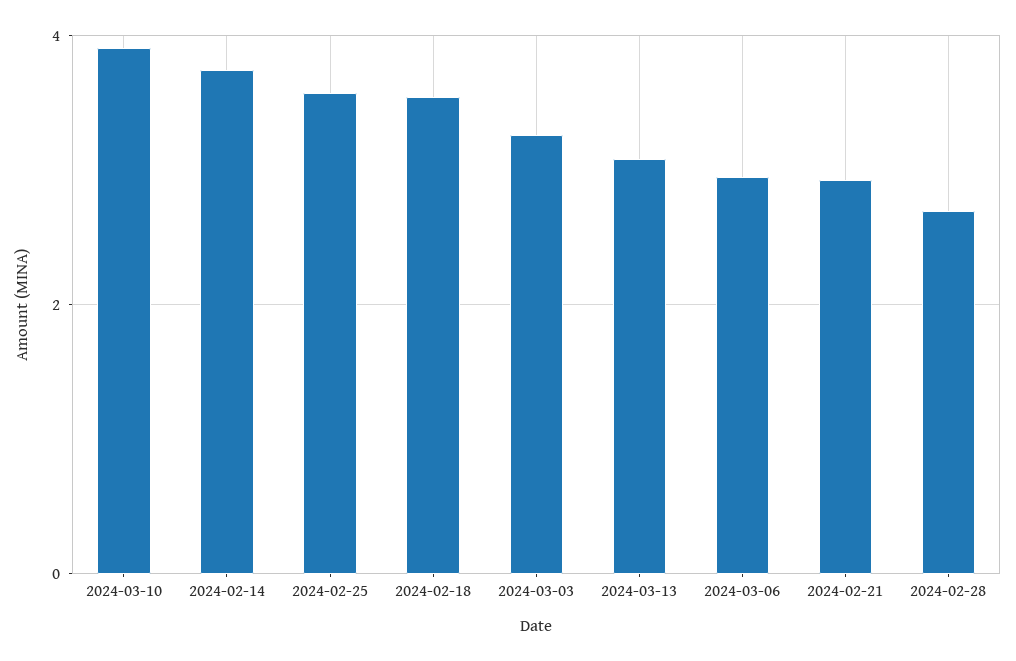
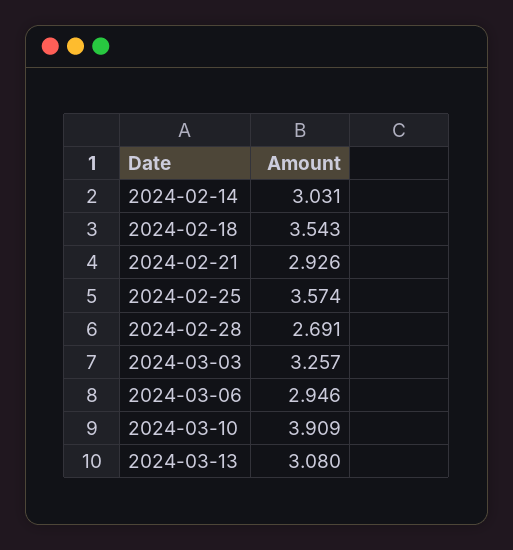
  {
    "2024-03-10": 3.909,
-   "2024-02-14": 3.8,
+   "2024-02-14": 3.031,
    "2024-02-25": 3.574,
    "2024-02-18": 3.543,
    "2024-03-03": 3.257,
    "2024-03-13": 3.08,
    "2024-03-06": 2.946,
    "2024-02-21": 2.926,
    "2024-02-28": 2.691
  }

